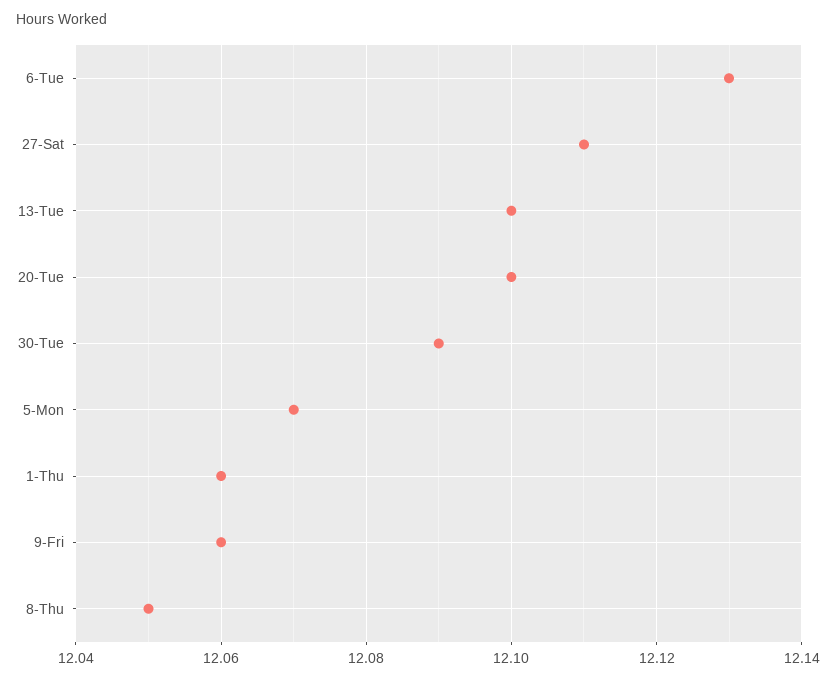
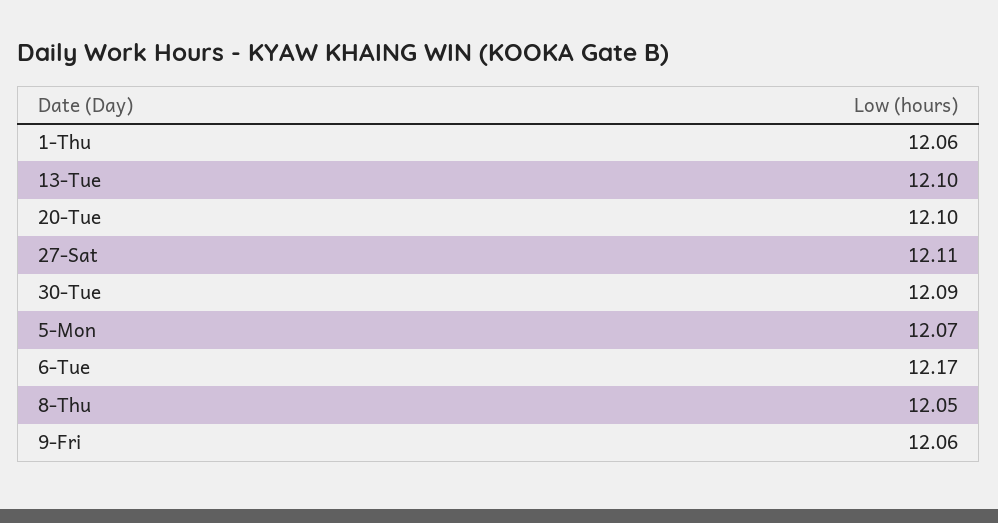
  {
-   "6-Tue": 12.13,
+   "6-Tue": 12.17,
    "27-Sat": 12.11,
    "13-Tue": 12.1,
    "20-Tue": 12.1,
    "30-Tue": 12.09,
    "5-Mon": 12.07,
    "1-Thu": 12.06,
    "9-Fri": 12.06,
    "8-Thu": 12.05
  }

